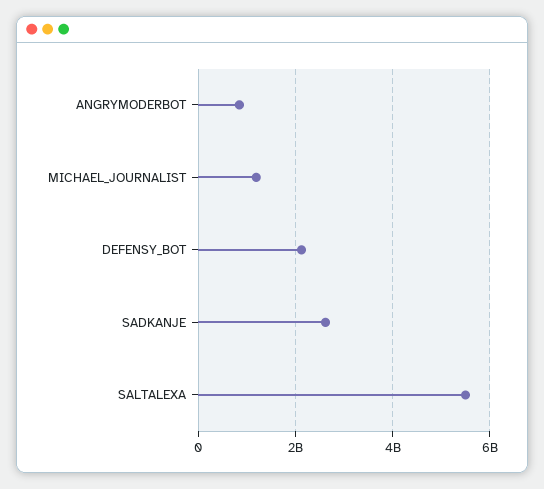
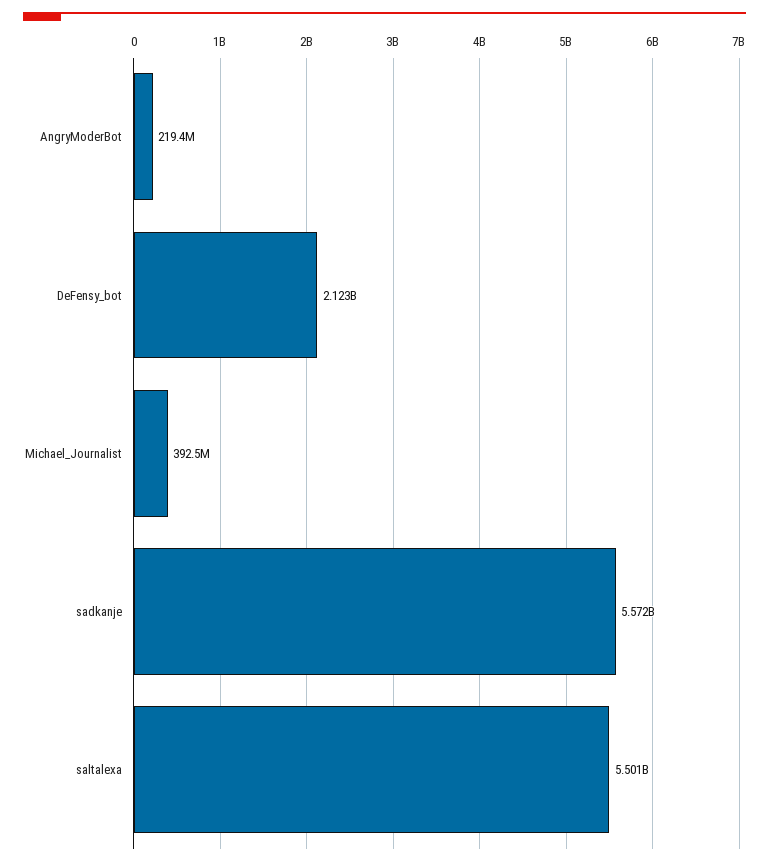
  {
-   "ANGRYMODERBOT": 800000000,
+   "ANGRYMODERBOT": 219400000,
-   "MICHAEL_JOURNALIST": 1200000000,
+   "MICHAEL_JOURNALIST": 392500000,
    "DEFENSY_BOT": 2123000000,
-   "SADKANJE": 2600000000,
+   "SADKANJE": 5572000000,
    "SALTALEXA": 5501000000
  }

